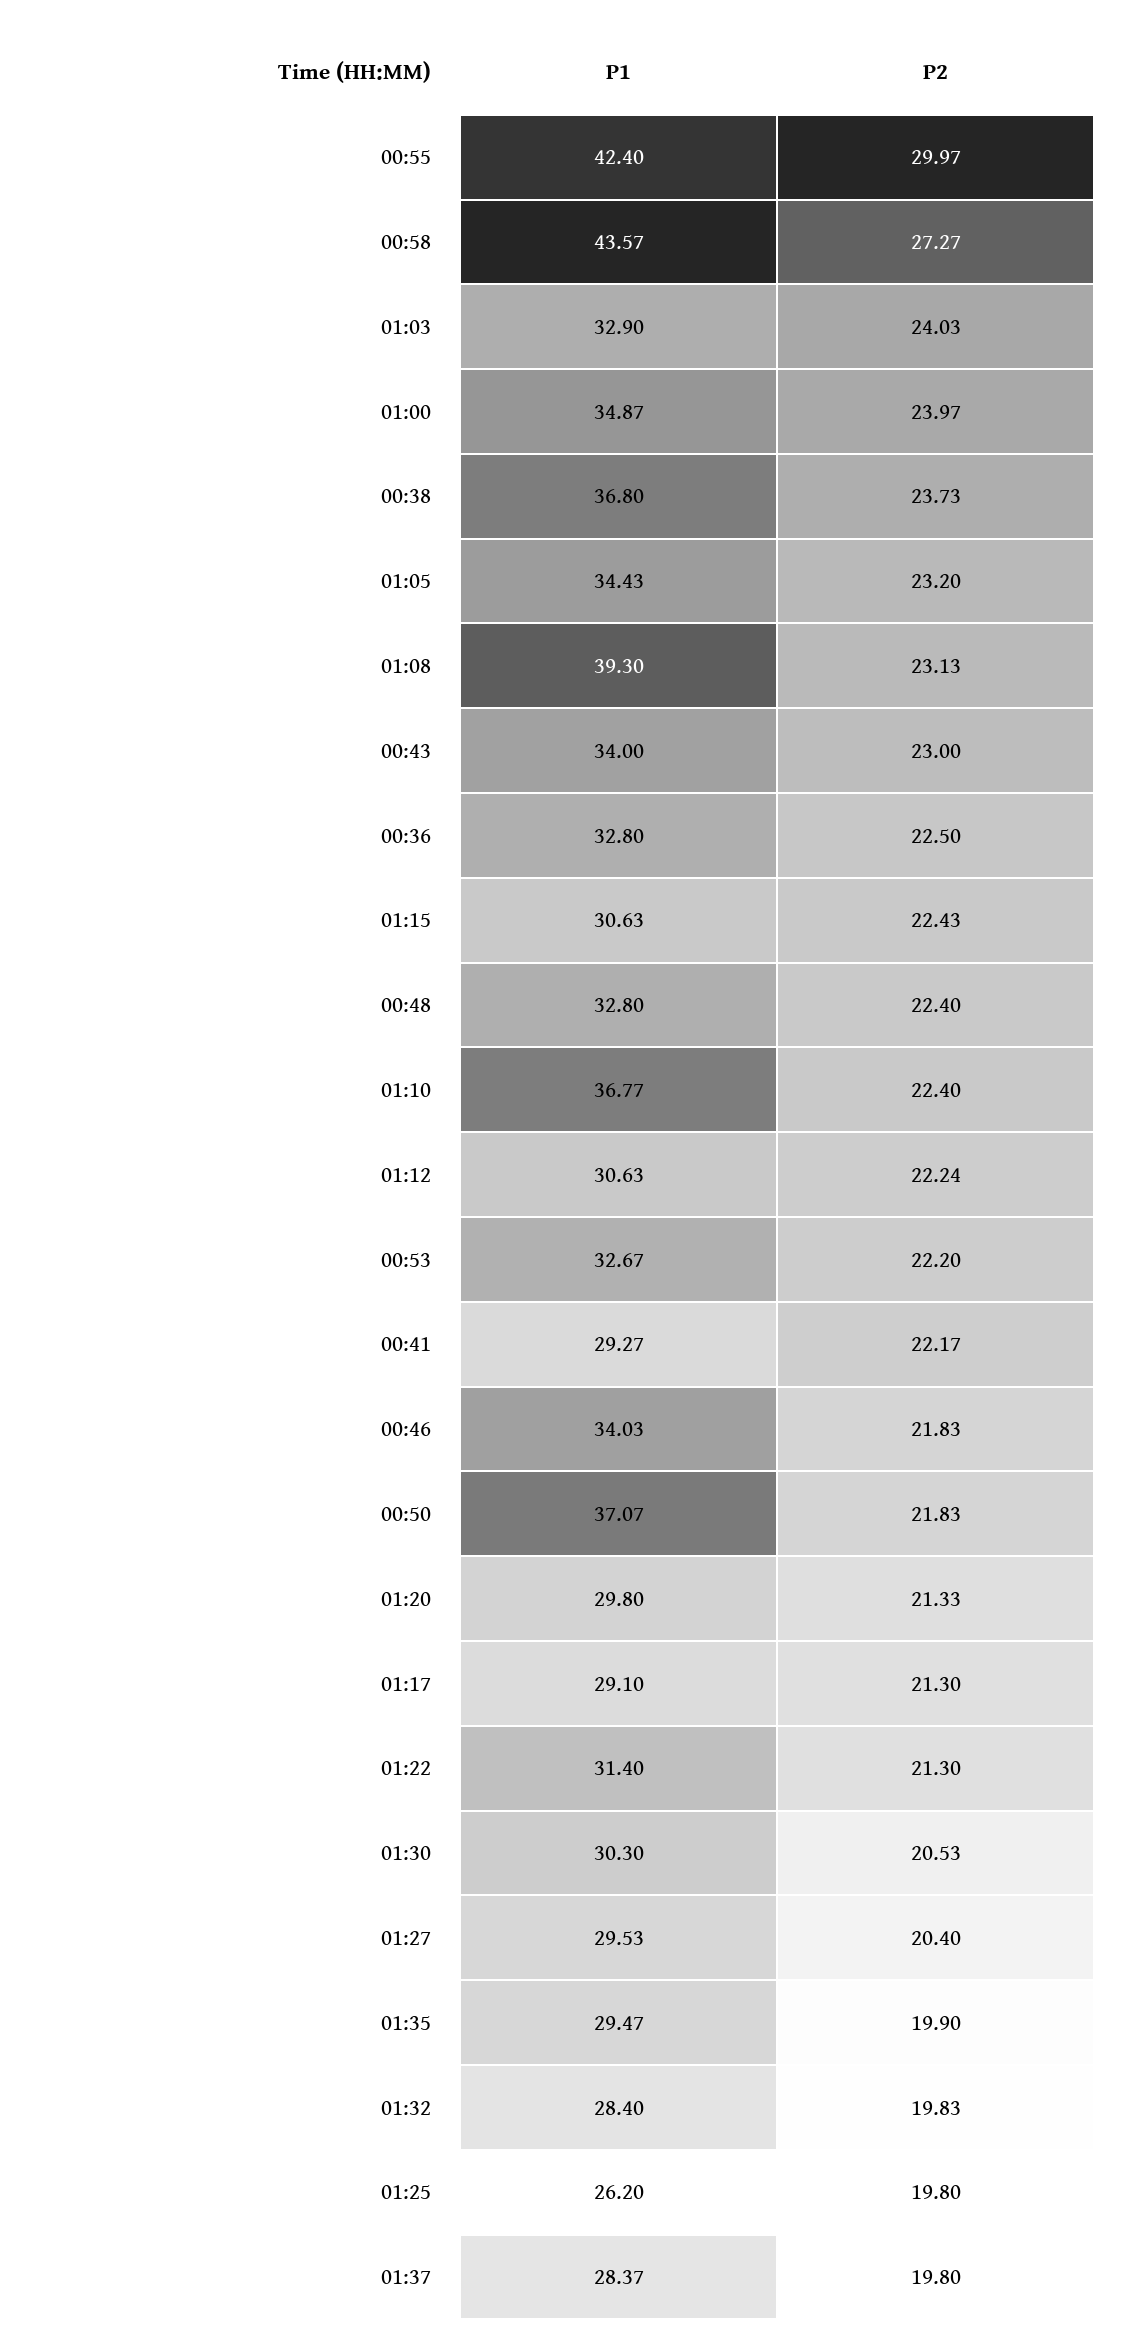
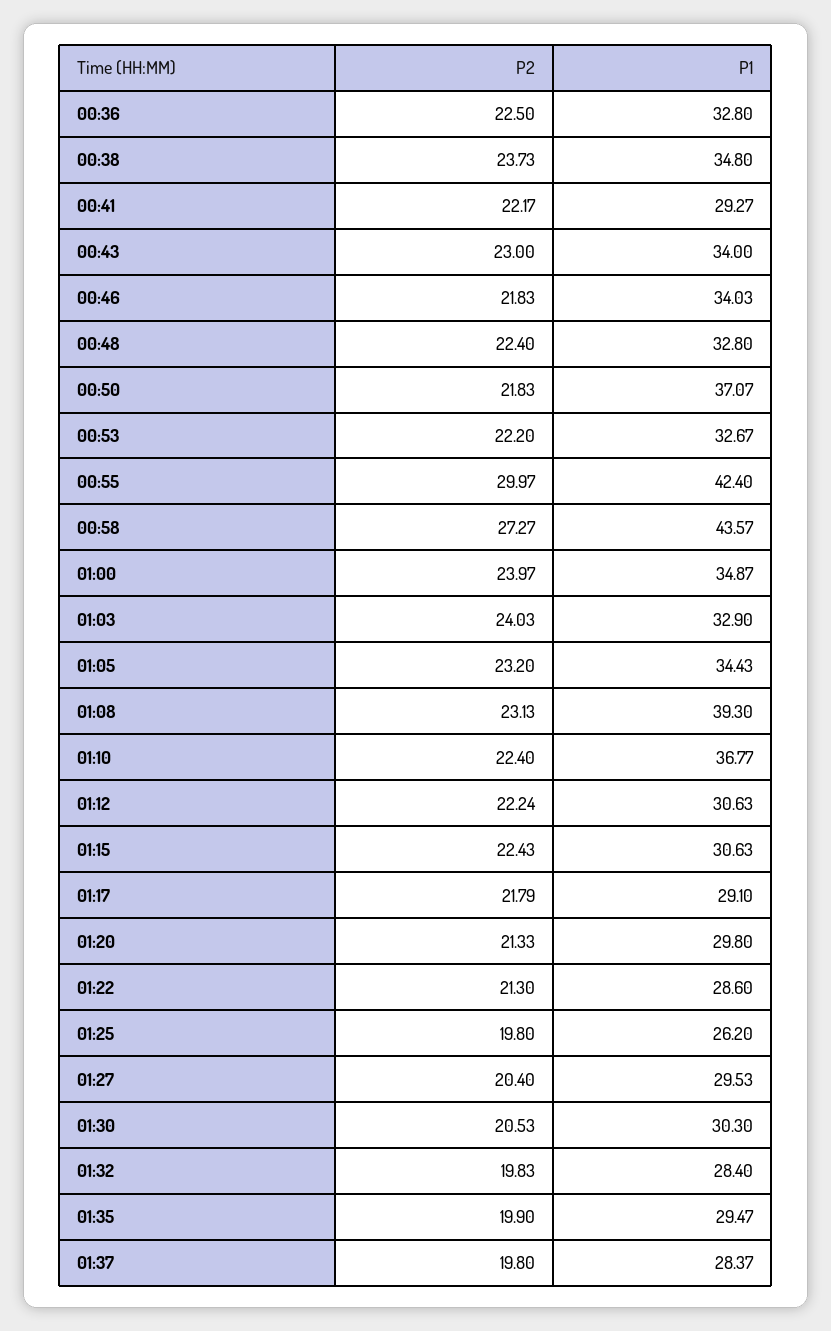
  {
    "P1": {
      "00:55": 42.4,
      "00:58": 43.57,
      "01:03": 32.9,
      "01:00": 34.87,
-     "00:38": 36.8,
+     "00:38": 34.8,
      "01:05": 34.43,
      "01:08": 39.3,
      "00:43": 34,
      "00:36": 32.8,
      "01:15": 30.63,
      "00:48": 32.8,
      "01:10": 36.77,
      "01:12": 30.63,
      "00:53": 32.67,
      "00:41": 29.27,
      "00:46": 34.03,
      "00:50": 37.07,
      "01:20": 29.8,
      "01:17": 29.1,
-     "01:22": 31.4,
+     "01:22": 28.6,
      "01:30": 30.3,
      "01:27": 29.53,
      "01:35": 29.47,
      "01:32": 28.4,
      "01:25": 26.2,
      "01:37": 28.37
    },
    "P2": {
      "00:55": 29.97,
      "00:58": 27.27,
      "01:03": 24.03,
      "01:00": 23.97,
      "00:38": 23.73,
      "01:05": 23.2,
      "01:08": 23.13,
      "00:43": 23,
      "00:36": 22.5,
      "01:15": 22.43,
      "00:48": 22.4,
      "01:10": 22.4,
      "01:12": 22.24,
      "00:53": 22.2,
      "00:41": 22.17,
      "00:46": 21.83,
      "00:50": 21.83,
      "01:20": 21.33,
-     "01:17": 21.3,
+     "01:17": 21.79,
      "01:22": 21.3,
      "01:30": 20.53,
      "01:27": 20.4,
      "01:35": 19.9,
      "01:32": 19.83,
      "01:25": 19.8,
      "01:37": 19.8
    }
  }

